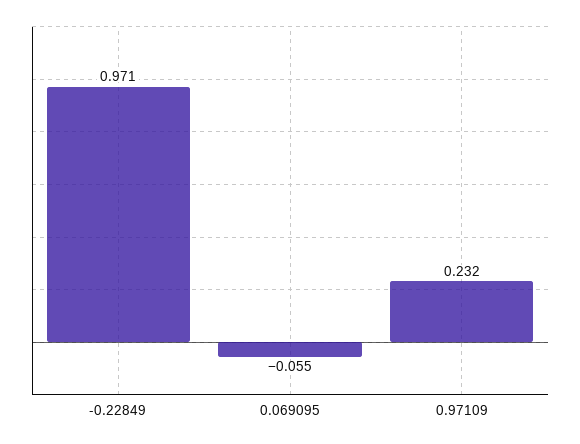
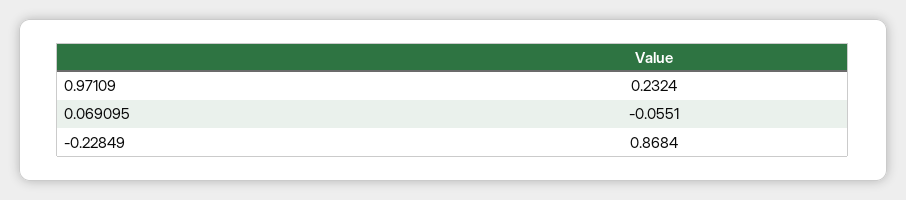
  {
-   "-0.22849": 0.971,
+   "-0.22849": 0.8684,
    "0.069095": -0.0551,
    "0.97109": 0.2324
  }

